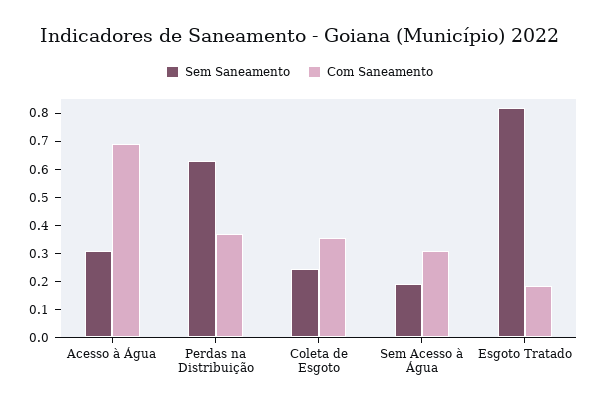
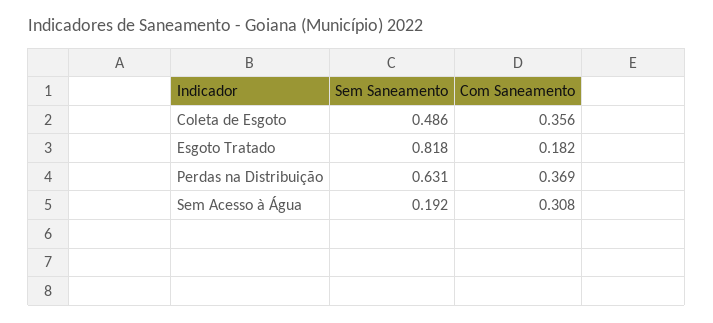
  {
    "Sem Saneamento": {
-     "Acesso à Água": 0.3,
      "Perdas na Distribuição": 0.631,
-     "Coleta de Esgoto": 0.25,
+     "Coleta de Esgoto": 0.486,
      "Sem Acesso à Água": 0.192,
      "Esgoto Tratado": 0.818
    },
    "Com Saneamento": {
-     "Acesso à Água": 0.7,
      "Perdas na Distribuição": 0.369,
      "Coleta de Esgoto": 0.356,
      "Sem Acesso à Água": 0.308,
      "Esgoto Tratado": 0.182
    }
  }

